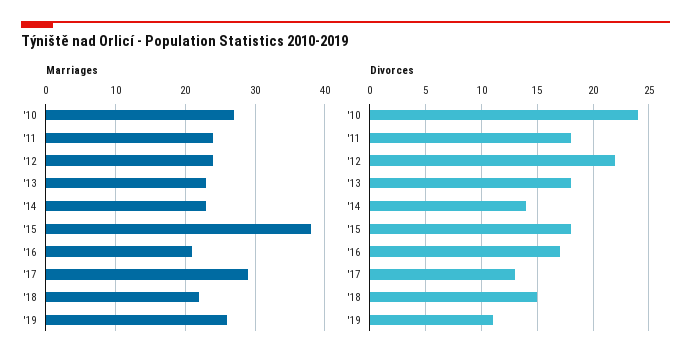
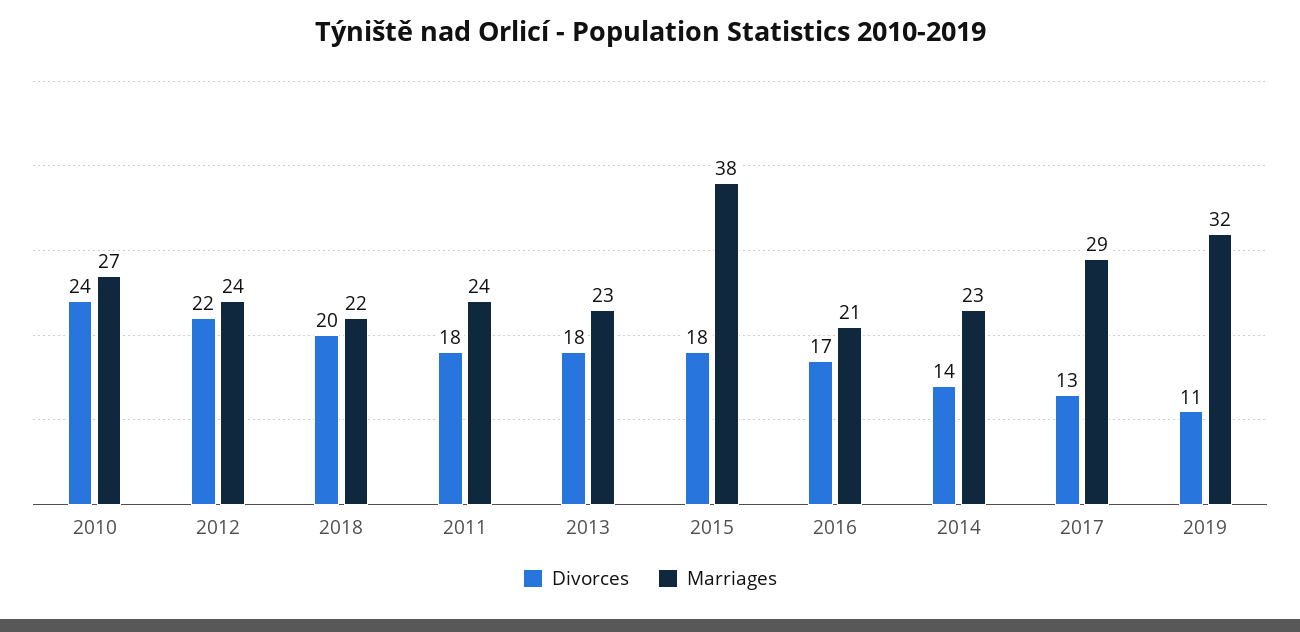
  {
    "Marriages": {
      "'10": 27,
      "'11": 24,
      "'12": 24,
      "'13": 23,
      "'14": 23,
      "'15": 38,
      "'16": 21,
      "'17": 29,
      "'18": 22,
-     "'19": 26
+     "'19": 32
    },
    "Divorces": {
      "'10": 24,
      "'11": 18,
      "'12": 22,
      "'13": 18,
      "'14": 14,
      "'15": 18,
      "'16": 17,
      "'17": 13,
-     "'18": 15,
+     "'18": 20,
      "'19": 11
    }
  }

